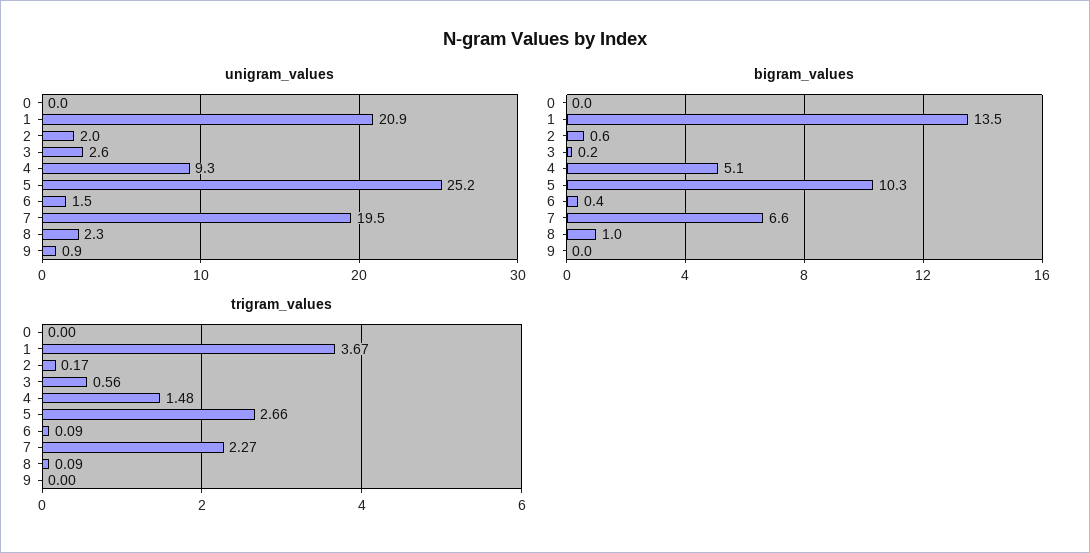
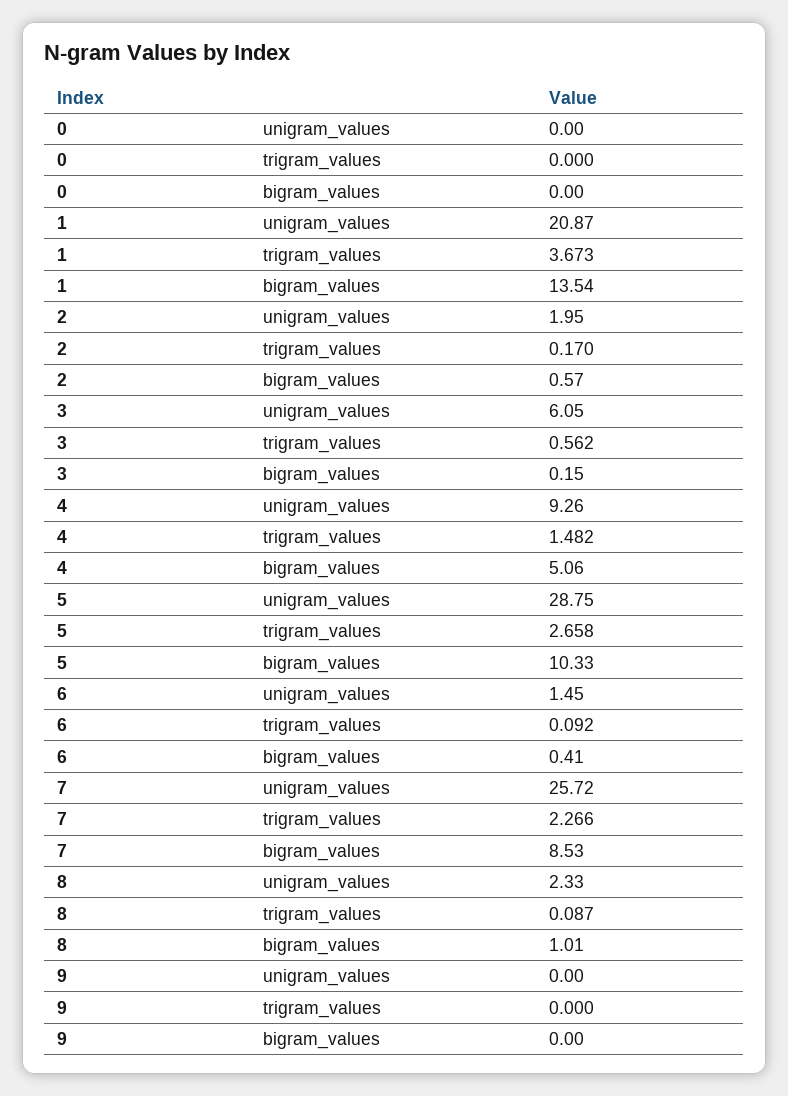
  {
    "unigram_values": {
      "0": 0,
      "1": 20.87,
      "2": 1.95,
-     "3": 2.6,
+     "3": 6.05,
      "4": 9.26,
-     "5": 25.2,
+     "5": 28.75,
      "6": 1.45,
-     "7": 19.5,
+     "7": 25.72,
      "8": 2.33,
-     "9": 0.9
+     "9": 0
    },
    "bigram_values": {
      "0": 0,
      "1": 13.54,
      "2": 0.57,
      "3": 0.15,
      "4": 5.06,
      "5": 10.33,
      "6": 0.41,
-     "7": 6.6,
+     "7": 8.53,
      "8": 1.01,
      "9": 0
    },
    "trigram_values": {
      "0": 0,
      "1": 3.673,
      "2": 0.17,
      "3": 0.562,
      "4": 1.482,
      "5": 2.658,
      "6": 0.092,
      "7": 2.266,
      "8": 0.087,
      "9": 0
    }
  }

